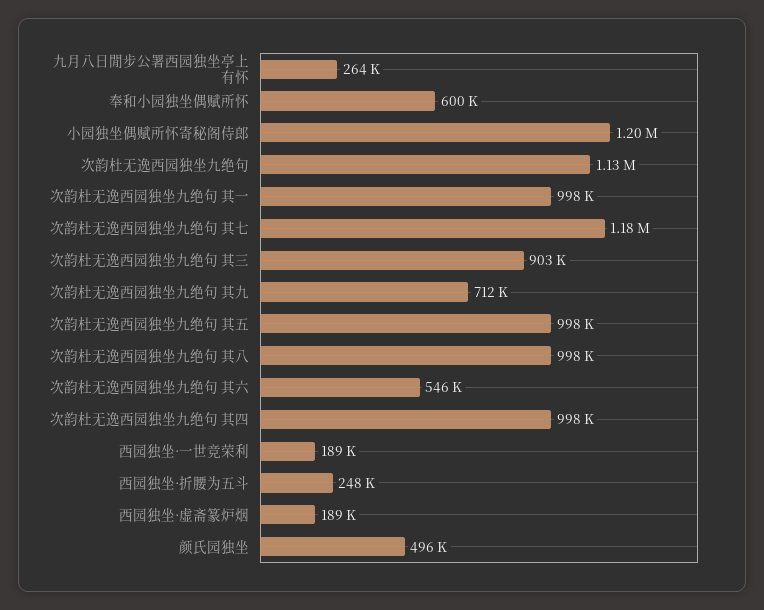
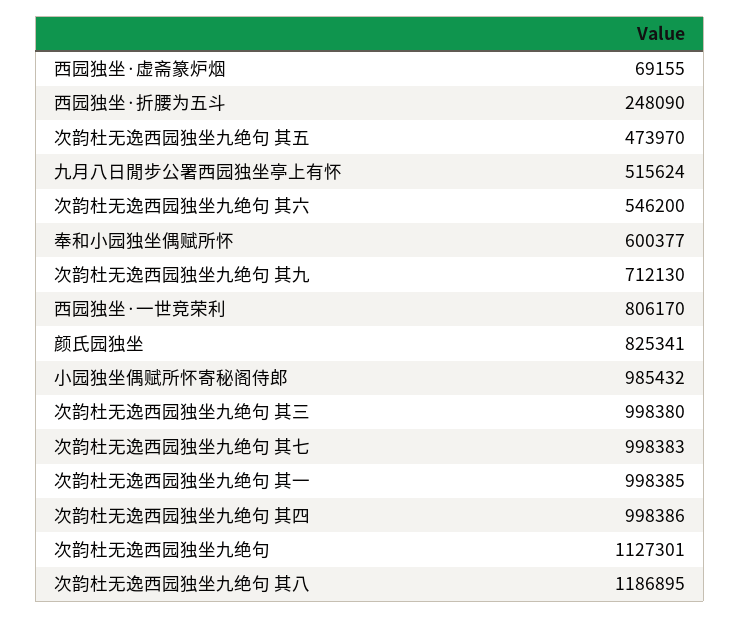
  {
-   "九月八日閒步公署西园独坐亭上有怀": 264000,
+   "九月八日閒步公署西园独坐亭上有怀": 515624,
    "奉和小园独坐偶赋所怀": 600377,
-   "小园独坐偶赋所怀寄秘阁侍郎": 1200000,
+   "小园独坐偶赋所怀寄秘阁侍郎": 985432,
    "次韵杜无逸西园独坐九绝句": 1127301,
    "次韵杜无逸西园独坐九绝句 其一": 998385,
-   "次韵杜无逸西园独坐九绝句 其七": 1180000,
+   "次韵杜无逸西园独坐九绝句 其七": 998383,
-   "次韵杜无逸西园独坐九绝句 其三": 903000,
+   "次韵杜无逸西园独坐九绝句 其三": 998380,
    "次韵杜无逸西园独坐九绝句 其九": 712130,
-   "次韵杜无逸西园独坐九绝句 其五": 998000,
+   "次韵杜无逸西园独坐九绝句 其五": 473970,
-   "次韵杜无逸西园独坐九绝句 其八": 998000,
+   "次韵杜无逸西园独坐九绝句 其八": 1186895,
    "次韵杜无逸西园独坐九绝句 其六": 546200,
    "次韵杜无逸西园独坐九绝句 其四": 998386,
-   "西园独坐·一世竞荣利": 189000,
+   "西园独坐·一世竞荣利": 806170,
    "西园独坐·折腰为五斗": 248090,
-   "西园独坐·虚斋篆炉烟": 189000,
+   "西园独坐·虚斋篆炉烟": 69155,
-   "颜氏园独坐": 496000
+   "颜氏园独坐": 825341
  }

